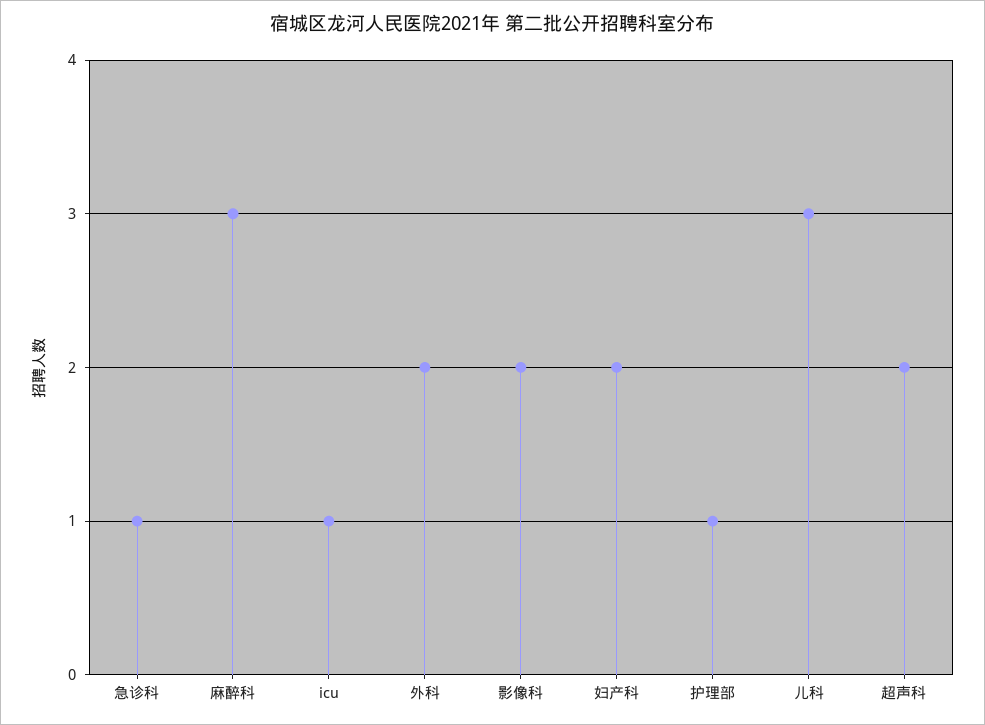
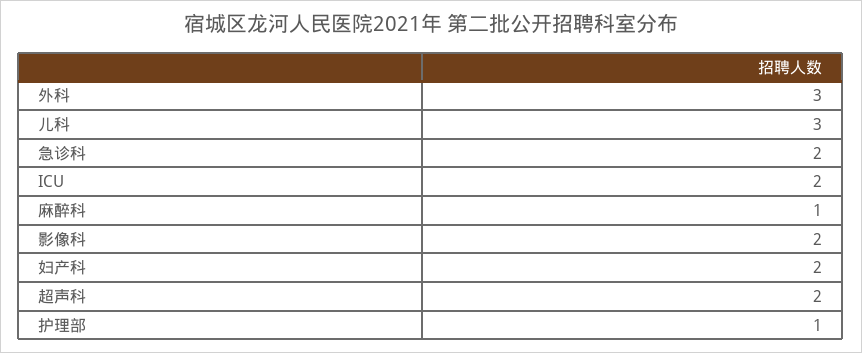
  {
-   "急诊科": 1,
+   "急诊科": 2,
-   "麻醉科": 3,
+   "麻醉科": 1,
-   "icu": 1,
+   "icu": 2,
-   "外科": 2,
+   "外科": 3,
    "影像科": 2,
    "妇产科": 2,
    "护理部": 1,
    "儿科": 3,
    "超声科": 2
  }

